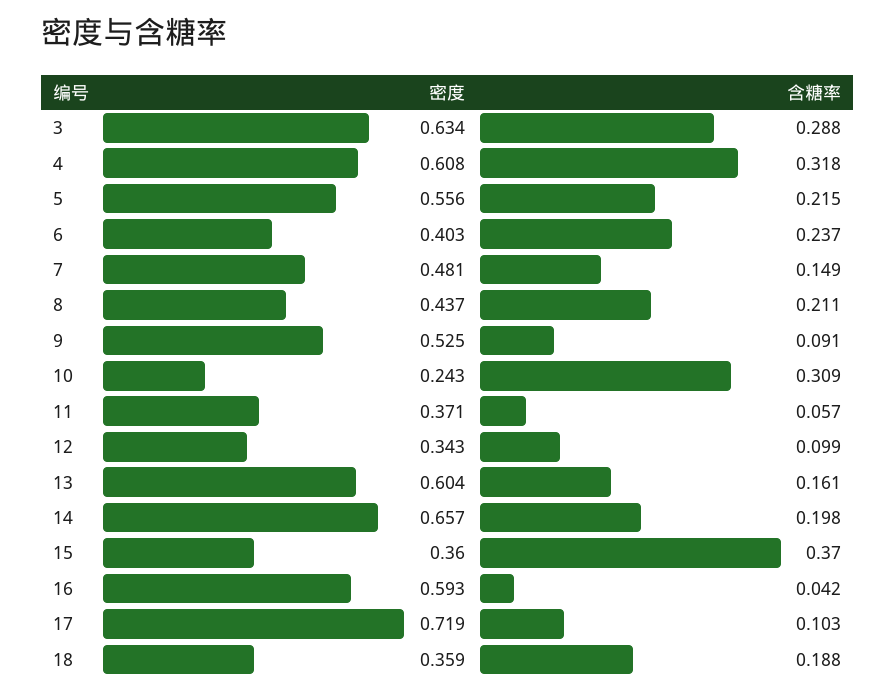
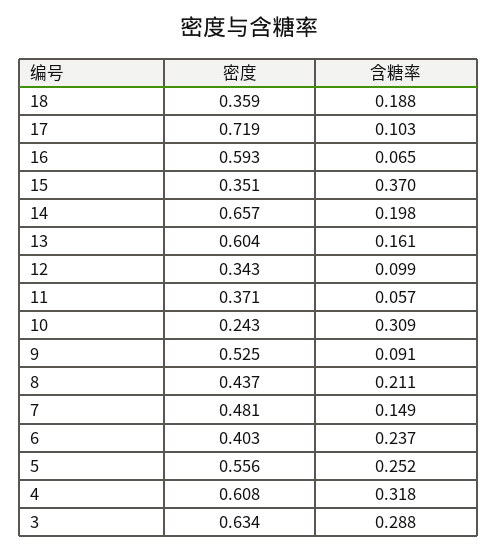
  {
    "密度": {
      "3": 0.634,
      "4": 0.608,
      "5": 0.556,
      "6": 0.403,
      "7": 0.481,
      "8": 0.437,
      "9": 0.525,
      "10": 0.243,
      "11": 0.371,
      "12": 0.343,
      "13": 0.604,
      "14": 0.657,
-     "15": 0.36,
+     "15": 0.351,
      "16": 0.593,
      "17": 0.719,
      "18": 0.359
    },
    "含糖率": {
      "3": 0.288,
      "4": 0.318,
-     "5": 0.215,
+     "5": 0.252,
      "6": 0.237,
      "7": 0.149,
      "8": 0.211,
      "9": 0.091,
      "10": 0.309,
      "11": 0.057,
      "12": 0.099,
      "13": 0.161,
      "14": 0.198,
      "15": 0.37,
-     "16": 0.042,
+     "16": 0.065,
      "17": 0.103,
      "18": 0.188
    }
  }

